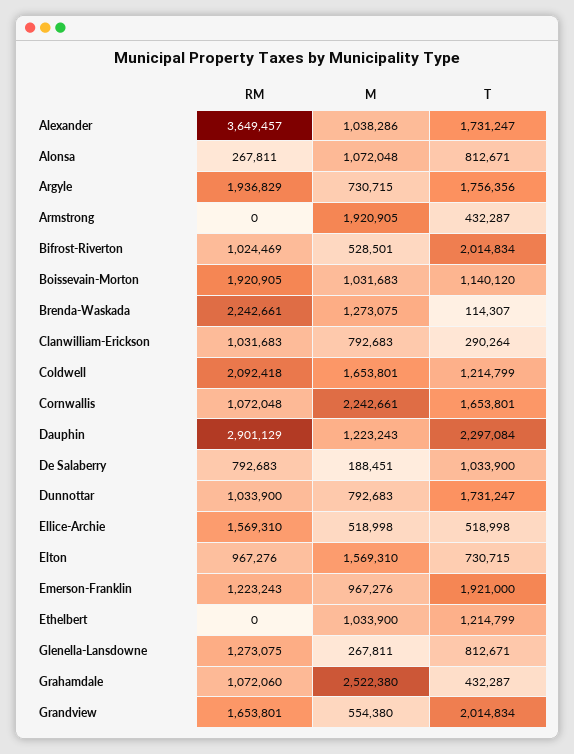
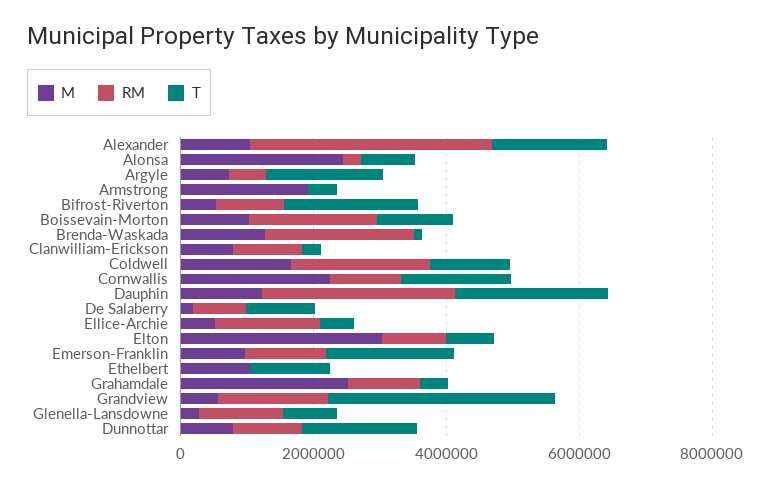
  {
    "RM": {
      "Alexander": 3649457,
      "Alonsa": 267811,
-     "Argyle": 1936829,
+     "Argyle": 500000,
      "Armstrong": 0,
      "Bifrost-Riverton": 1024469,
      "Boissevain-Morton": 1920905,
      "Brenda-Waskada": 2242661,
      "Clanwilliam-Erickson": 1031683,
      "Coldwell": 2092418,
      "Cornwallis": 1072048,
      "Dauphin": 2901129,
      "De Salaberry": 792683,
      "Dunnottar": 1033900,
      "Ellice-Archie": 1569310,
      "Elton": 967276,
      "Emerson-Franklin": 1223243,
      "Ethelbert": 0,
      "Glenella-Lansdowne": 1273075,
      "Grahamdale": 1072060,
      "Grandview": 1653801
    },
    "M": {
      "Alexander": 1038286,
-     "Alonsa": 1072048,
+     "Alonsa": 2500000,
      "Argyle": 730715,
      "Armstrong": 1920905,
      "Bifrost-Riverton": 528501,
      "Boissevain-Morton": 1031683,
      "Brenda-Waskada": 1273075,
      "Clanwilliam-Erickson": 792683,
      "Coldwell": 1653801,
      "Cornwallis": 2242661,
      "Dauphin": 1223243,
      "De Salaberry": 188451,
      "Dunnottar": 792683,
      "Ellice-Archie": 518998,
-     "Elton": 1569310,
+     "Elton": 3000000,
      "Emerson-Franklin": 967276,
      "Ethelbert": 1033900,
      "Glenella-Lansdowne": 267811,
      "Grahamdale": 2522380,
      "Grandview": 554380
    },
    "T": {
      "Alexander": 1731247,
      "Alonsa": 812671,
      "Argyle": 1756356,
      "Armstrong": 432287,
      "Bifrost-Riverton": 2014834,
      "Boissevain-Morton": 1140120,
      "Brenda-Waskada": 114307,
      "Clanwilliam-Erickson": 290264,
      "Coldwell": 1214799,
      "Cornwallis": 1653801,
      "Dauphin": 2297084,
      "De Salaberry": 1033900,
      "Dunnottar": 1731247,
      "Ellice-Archie": 518998,
      "Elton": 730715,
      "Emerson-Franklin": 1921000,
      "Ethelbert": 1214799,
      "Glenella-Lansdowne": 812671,
      "Grahamdale": 432287,
-     "Grandview": 2014834
+     "Grandview": 3500000
    }
  }

